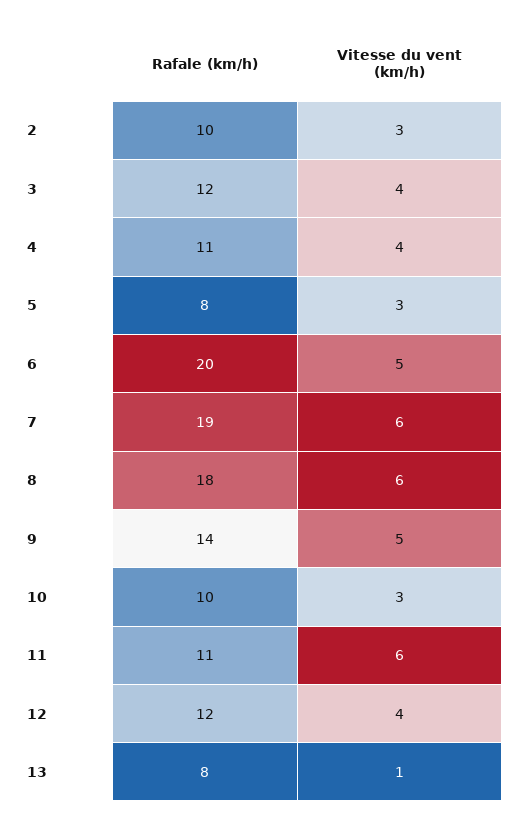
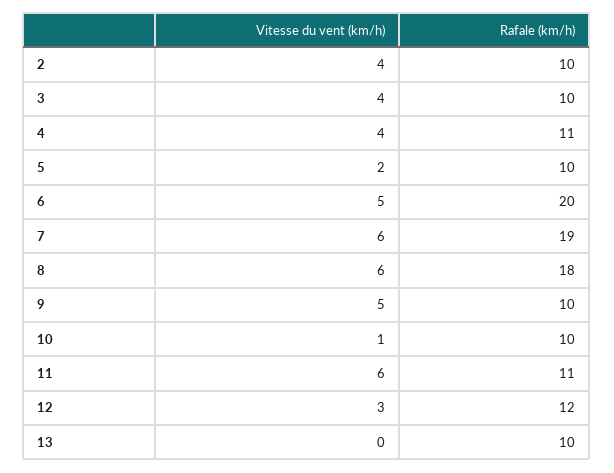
  {
    "Rafale (km/h)": {
      "2": 10,
-     "3": 12,
+     "3": 10,
      "4": 11,
-     "5": 8,
+     "5": 10,
      "6": 20,
      "7": 19,
      "8": 18,
-     "9": 14,
+     "9": 10,
      "10": 10,
      "11": 11,
      "12": 12,
-     "13": 8
+     "13": 10
    },
    "Vitesse du vent (km/h)": {
-     "2": 3,
+     "2": 4,
      "3": 4,
      "4": 4,
-     "5": 3,
+     "5": 2,
      "6": 5,
      "7": 6,
      "8": 6,
      "9": 5,
-     "10": 3,
+     "10": 1,
      "11": 6,
-     "12": 4,
+     "12": 3,
-     "13": 1
+     "13": 0
    }
  }

